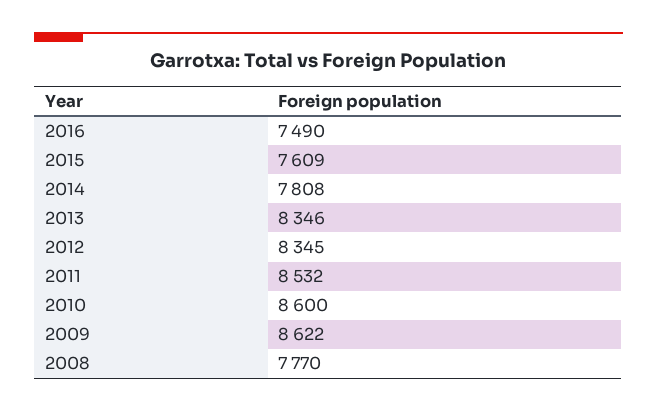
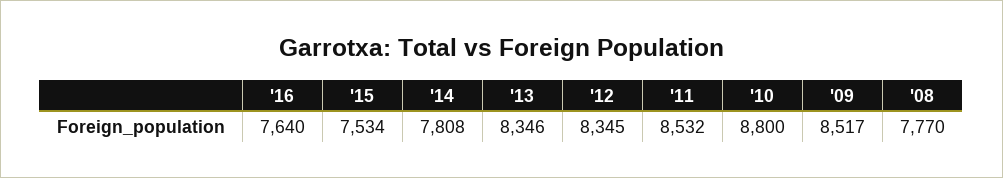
  {
-   "2016": 7490,
+   "2016": 7640,
-   "2015": 7609,
+   "2015": 7534,
    "2014": 7808,
    "2013": 8346,
    "2012": 8345,
    "2011": 8532,
-   "2010": 8600,
+   "2010": 8800,
-   "2009": 8622,
+   "2009": 8517,
    "2008": 7770
  }

